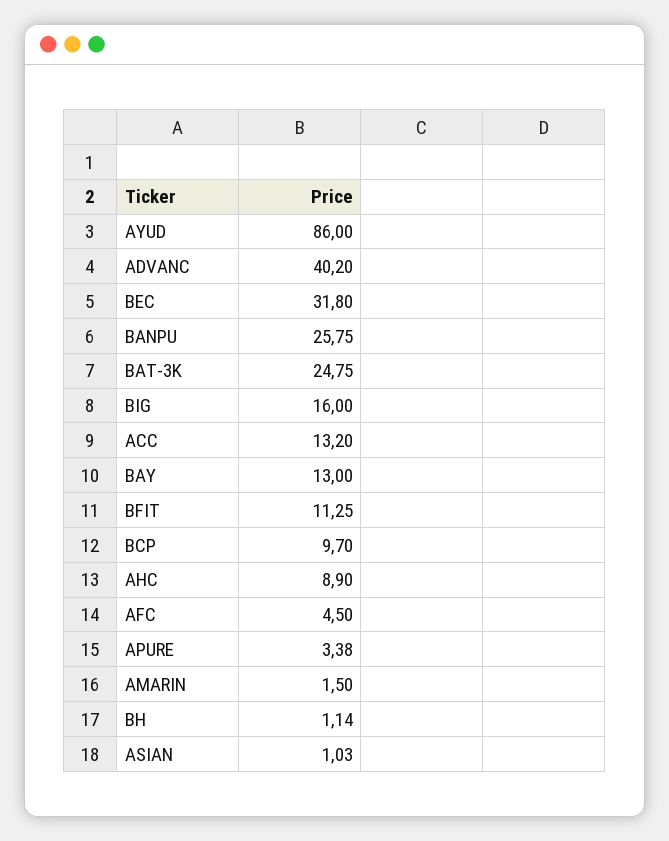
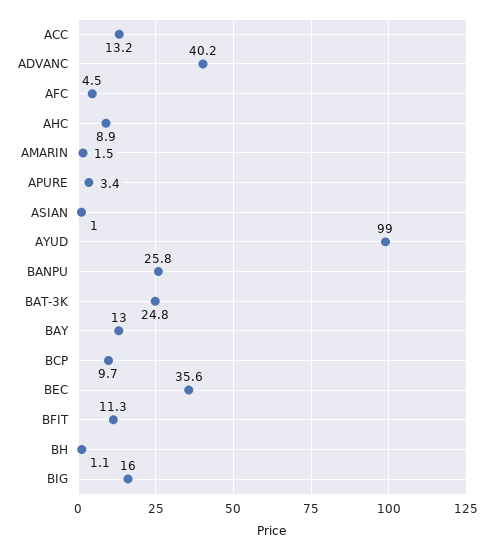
  {
-   "AYUD": 86,
+   "AYUD": 99,
    "ADVANC": 40.2,
-   "BEC": 31.8,
+   "BEC": 35.6,
    "BANPU": 25.75,
    "BAT-3K": 24.75,
    "BIG": 16,
    "ACC": 13.2,
    "BAY": 13,
    "BFIT": 11.25,
    "BCP": 9.7,
    "AHC": 8.9,
    "AFC": 4.5,
    "APURE": 3.38,
    "AMARIN": 1.5,
    "BH": 1.14,
    "ASIAN": 1.03
  }

